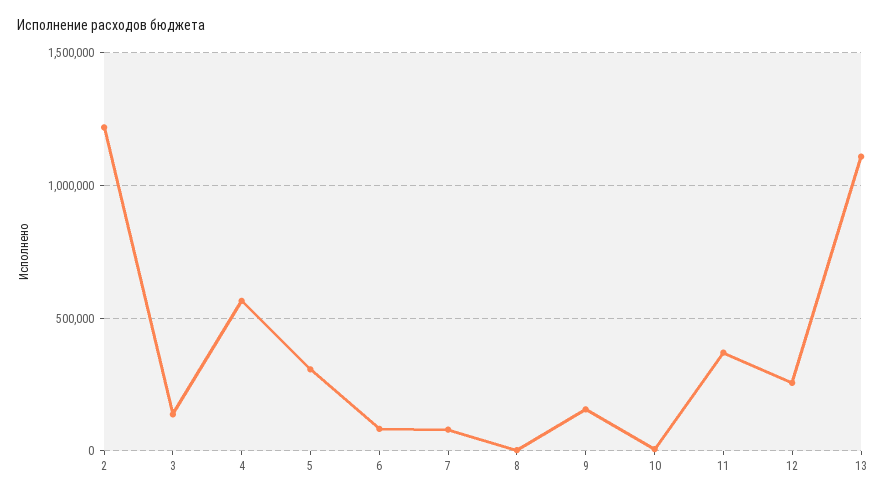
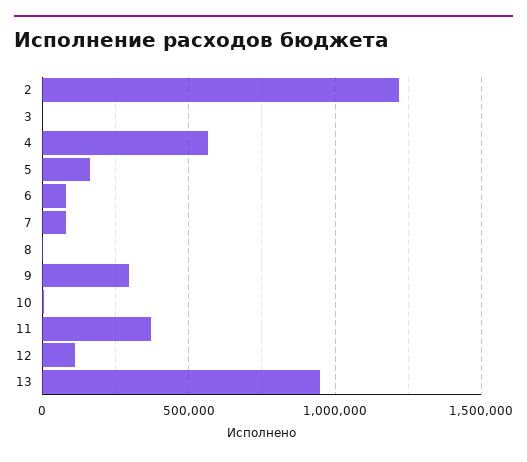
  {
    "2": 1200000,
-   "3": 150000,
+   "3": 0,
    "4": 550000,
-   "5": 300000,
+   "5": 150000,
    "6": 100000,
    "7": 100000,
    "8": 0,
-   "9": 150000,
+   "9": 300000,
    "10": 0,
    "11": 350000,
-   "12": 250000,
+   "12": 100000,
-   "13": 1100000
+   "13": 950000
  }

